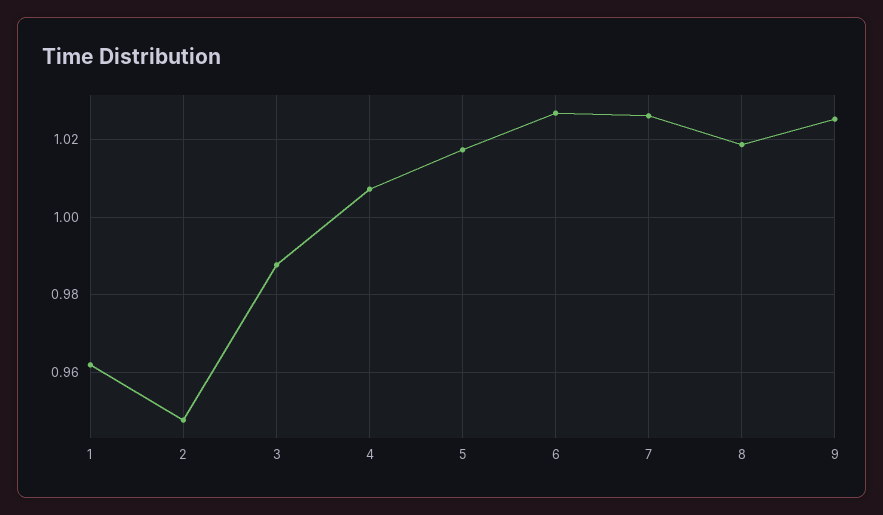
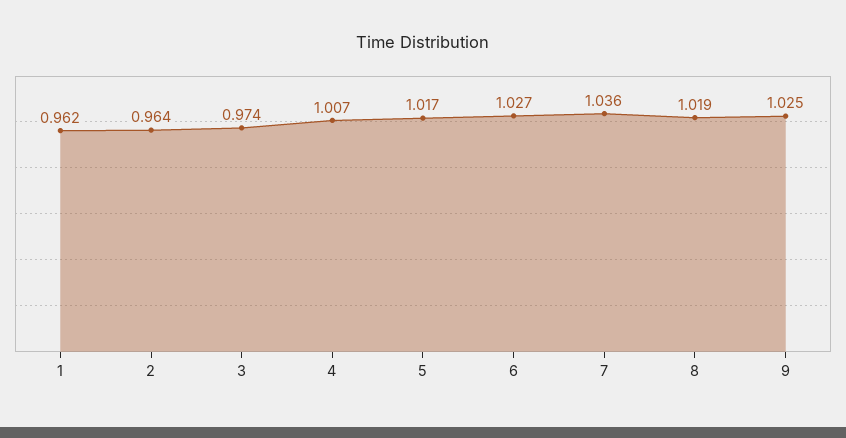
  {
    "1": 0.962,
-   "2": 0.948,
+   "2": 0.964,
-   "3": 0.988,
+   "3": 0.974,
    "4": 1.007,
    "5": 1.017,
    "6": 1.027,
-   "7": 1.026,
+   "7": 1.036,
    "8": 1.019,
    "9": 1.025
  }

